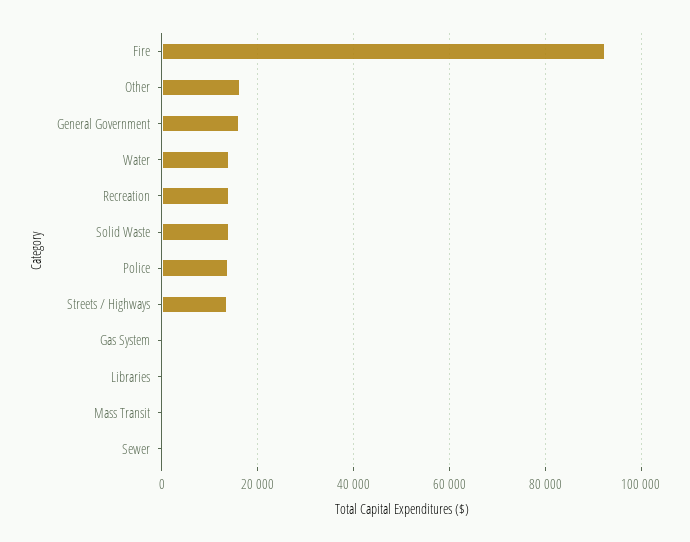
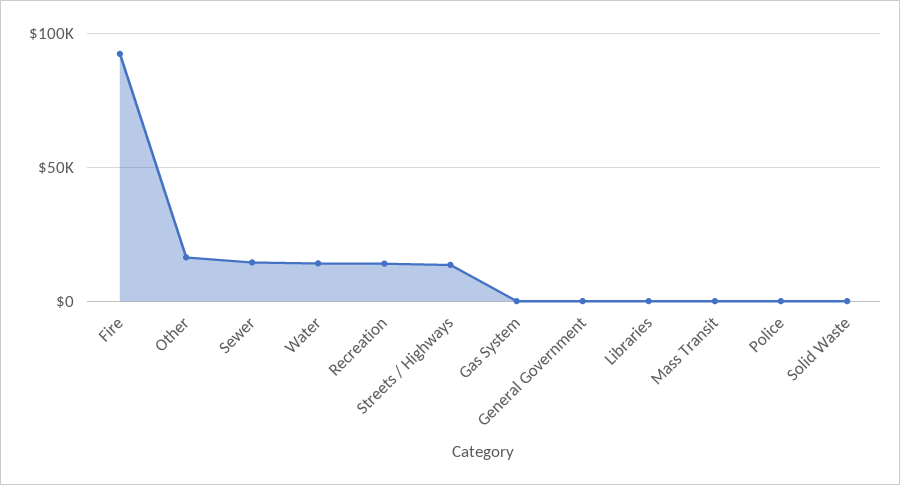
  {
    "Fire": 92000,
    "Other": 16000,
-   "General Government": 16000,
+   "General Government": 0,
    "Water": 14000,
    "Recreation": 14000,
-   "Solid Waste": 14000,
+   "Solid Waste": 0,
-   "Police": 14000,
+   "Police": 0,
    "Streets / Highways": 14000,
    "Gas System": 0,
    "Libraries": 0,
    "Mass Transit": 0,
-   "Sewer": 0
+   "Sewer": 15000
  }

